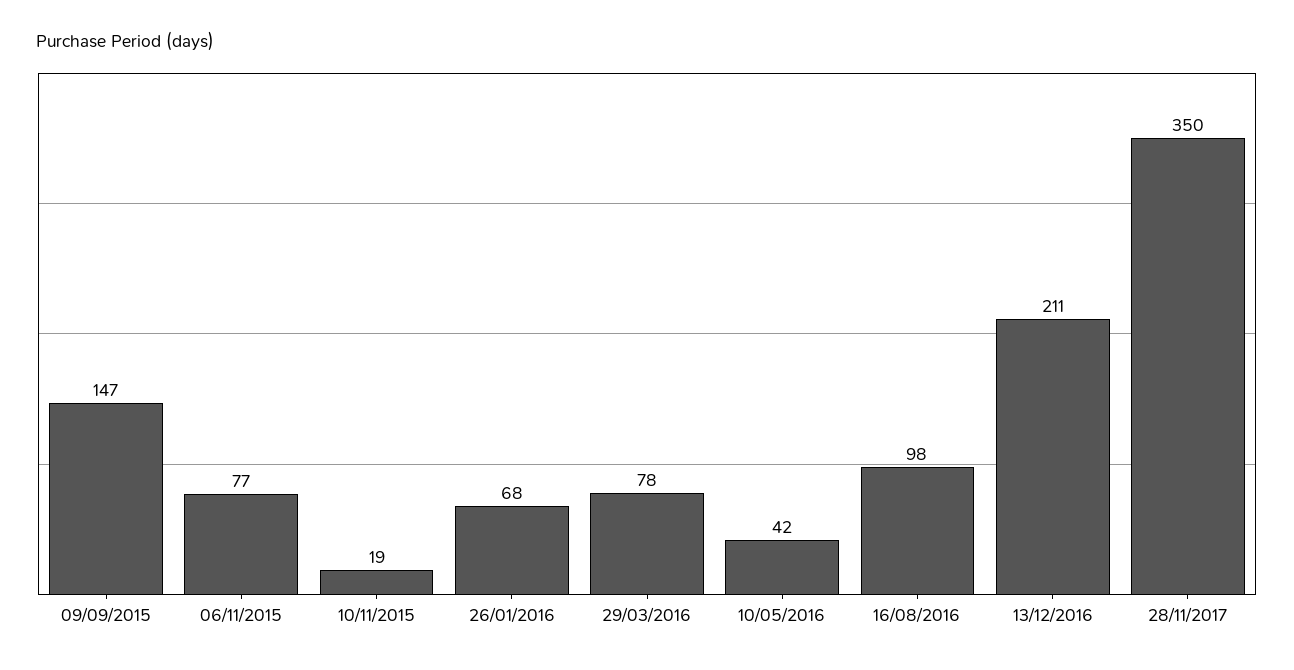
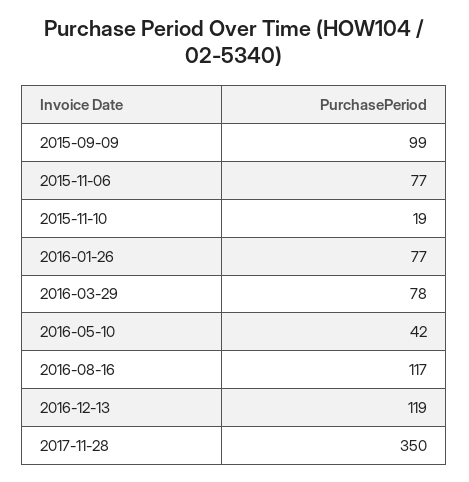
  {
-   "09/09/2015": 147,
+   "09/09/2015": 99,
    "06/11/2015": 77,
    "10/11/2015": 19,
-   "26/01/2016": 68,
+   "26/01/2016": 77,
    "29/03/2016": 78,
    "10/05/2016": 42,
-   "16/08/2016": 98,
+   "16/08/2016": 117,
-   "13/12/2016": 211,
+   "13/12/2016": 119,
    "28/11/2017": 350
  }

